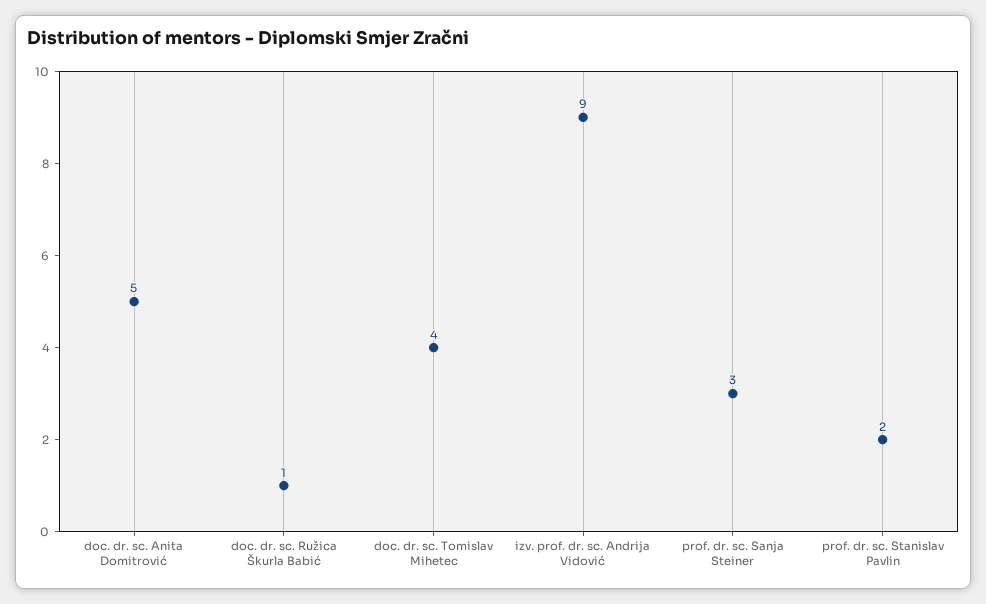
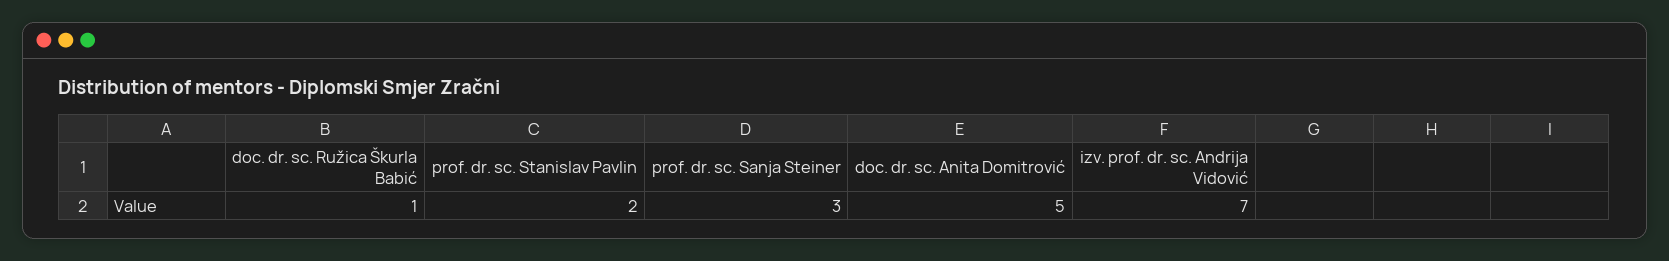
  {
    "doc. dr. sc. Anita Domitrović": 5,
    "doc. dr. sc. Ružica Škurla Babić": 1,
-   "doc. dr. sc. Tomislav Mihetec": 4,
-   "izv. prof. dr. sc. Andrija Vidović": 9,
+   "izv. prof. dr. sc. Andrija Vidović": 7,
    "prof. dr. sc. Sanja Steiner": 3,
    "prof. dr. sc. Stanislav Pavlin": 2
  }

